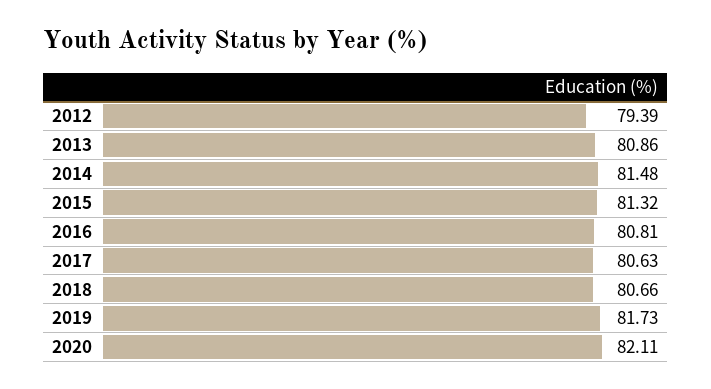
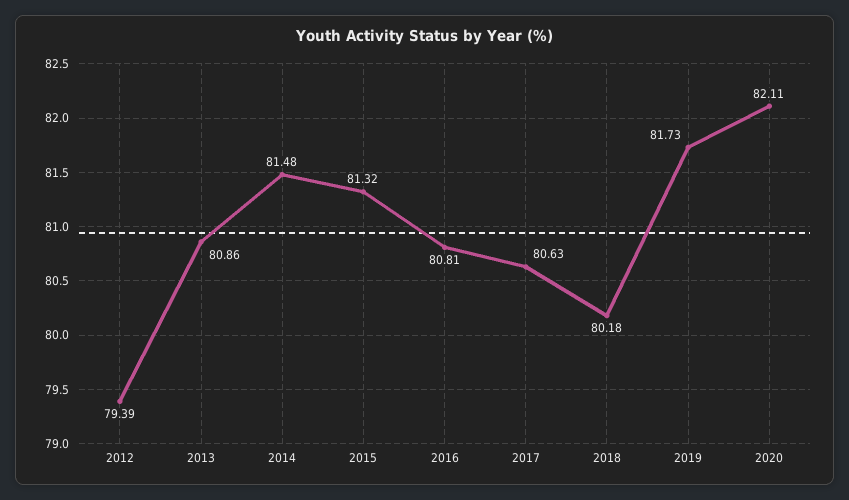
  {
    "2012": 79.39,
    "2013": 80.86,
    "2014": 81.48,
    "2015": 81.32,
    "2016": 80.81,
    "2017": 80.63,
-   "2018": 80.66,
+   "2018": 80.18,
    "2019": 81.73,
    "2020": 82.11
  }

